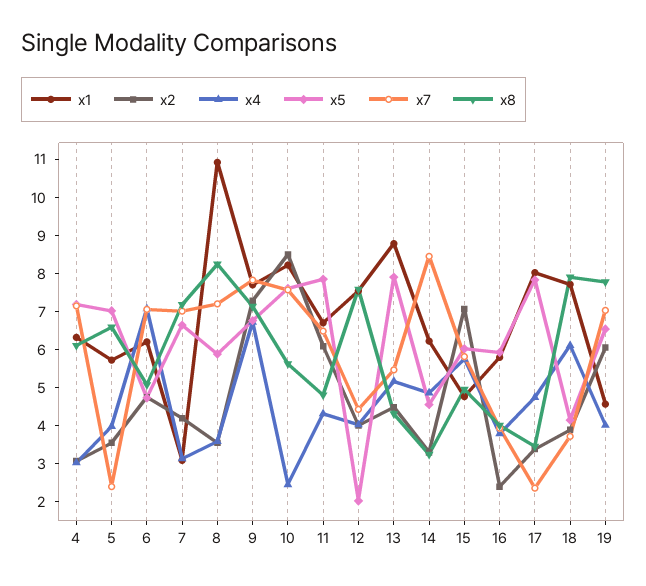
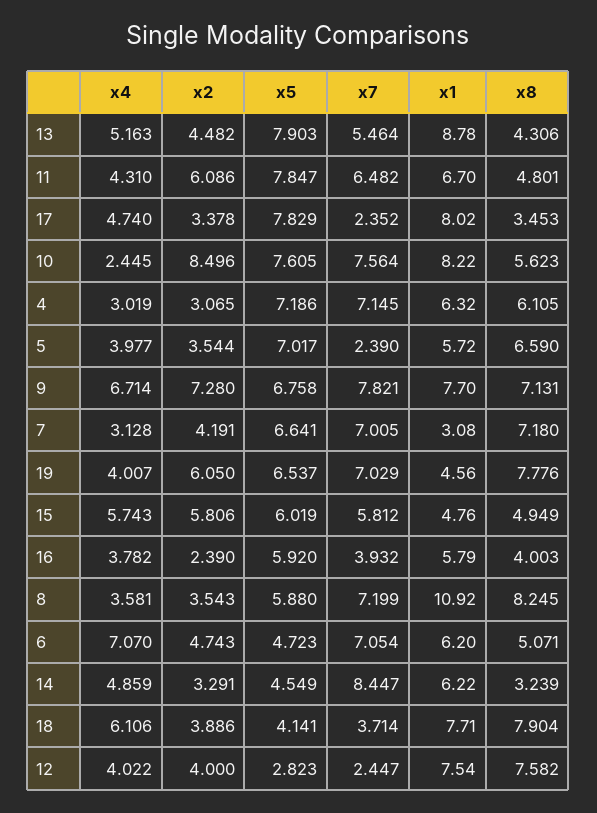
  {
    "x1": {
      "4": 6.32,
      "5": 5.72,
      "6": 6.2,
      "7": 3.08,
      "8": 10.92,
      "9": 7.7,
      "10": 8.22,
      "11": 6.7,
      "12": 7.54,
      "13": 8.78,
      "14": 6.22,
      "15": 4.76,
      "16": 5.79,
      "17": 8.02,
      "18": 7.71,
      "19": 4.56
    },
    "x2": {
      "4": 3.065,
      "5": 3.544,
      "6": 4.743,
      "7": 4.191,
      "8": 3.543,
      "9": 7.28,
      "10": 8.496,
      "11": 6.086,
      "12": 4,
      "13": 4.482,
      "14": 3.291,
-     "15": 7,
+     "15": 5.806,
      "16": 2.39,
      "17": 3.378,
      "18": 3.886,
      "19": 6.05
    },
    "x4": {
      "4": 3.019,
      "5": 3.977,
      "6": 7.07,
      "7": 3.128,
      "8": 3.581,
      "9": 6.714,
      "10": 2.445,
      "11": 4.31,
      "12": 4.022,
      "13": 5.163,
      "14": 4.859,
      "15": 5.743,
      "16": 3.782,
      "17": 4.74,
      "18": 6.106,
      "19": 4.007
    },
    "x5": {
      "4": 7.186,
      "5": 7.017,
      "6": 4.723,
      "7": 6.641,
      "8": 5.88,
      "9": 6.758,
      "10": 7.605,
      "11": 7.847,
-     "12": 2,
+     "12": 2.823,
      "13": 7.903,
      "14": 4.549,
      "15": 6.019,
      "16": 5.92,
      "17": 7.829,
      "18": 4.141,
      "19": 6.537
    },
    "x7": {
      "4": 7.145,
      "5": 2.39,
      "6": 7.054,
      "7": 7.005,
      "8": 7.199,
      "9": 7.821,
      "10": 7.564,
      "11": 6.482,
-     "12": 4.5,
+     "12": 2.447,
      "13": 5.464,
      "14": 8.447,
      "15": 5.812,
      "16": 3.932,
      "17": 2.352,
      "18": 3.714,
      "19": 7.029
    },
    "x8": {
      "4": 6.105,
      "5": 6.59,
      "6": 5.071,
      "7": 7.18,
      "8": 8.245,
      "9": 7.131,
      "10": 5.623,
      "11": 4.801,
      "12": 7.582,
      "13": 4.306,
      "14": 3.239,
      "15": 4.949,
      "16": 4.003,
      "17": 3.453,
      "18": 7.904,
      "19": 7.776
    }
  }

